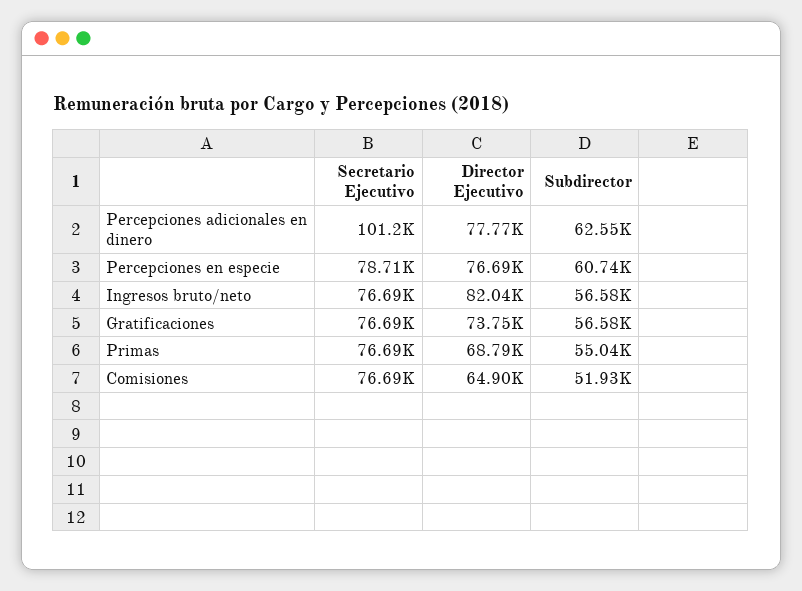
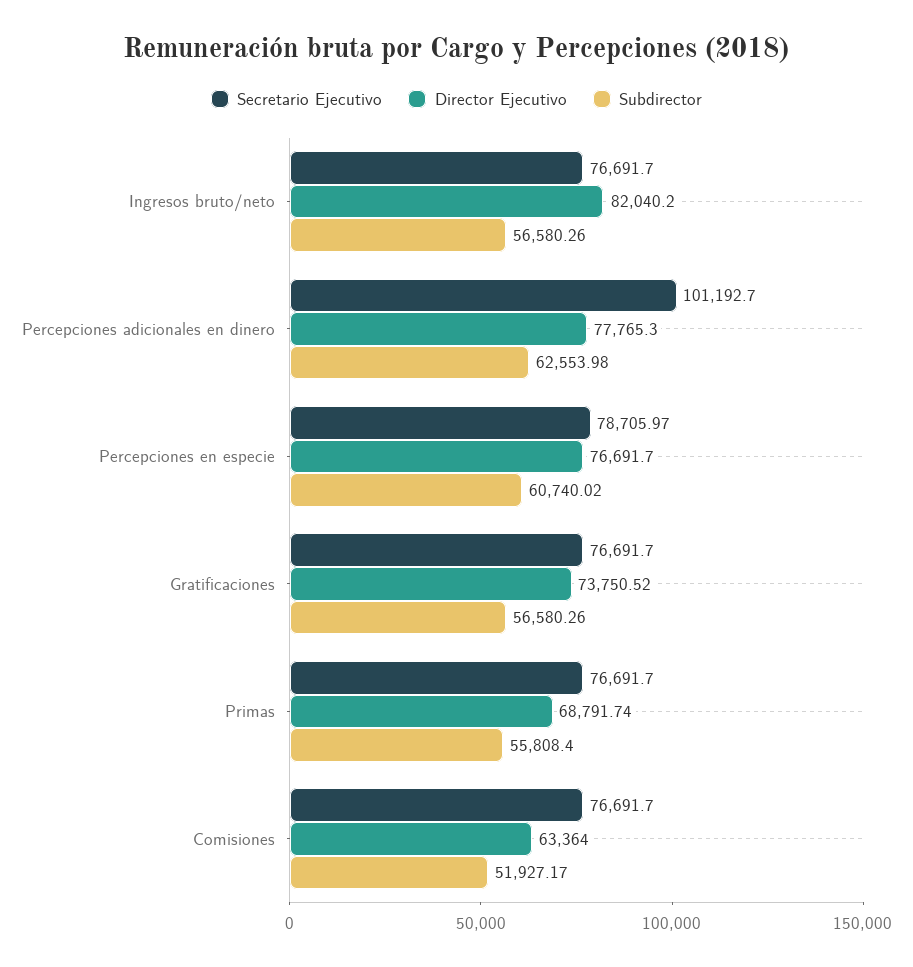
  {
    "Secretario Ejecutivo": {
      "Percepciones adicionales en dinero": 101192.7,
      "Percepciones en especie": 78705.97,
      "Ingresos bruto/neto": 76691.7,
      "Gratificaciones": 76691.7,
      "Primas": 76691.7,
      "Comisiones": 76691.7
    },
    "Director Ejecutivo": {
      "Percepciones adicionales en dinero": 77765.3,
      "Percepciones en especie": 76691.7,
      "Ingresos bruto/neto": 82040.2,
      "Gratificaciones": 73750.52,
      "Primas": 68791.74,
-     "Comisiones": 64900
+     "Comisiones": 63364
    },
    "Subdirector": {
      "Percepciones adicionales en dinero": 62553.98,
      "Percepciones en especie": 60740.02,
      "Ingresos bruto/neto": 56580.26,
      "Gratificaciones": 56580.26,
-     "Primas": 55040,
+     "Primas": 55808.4,
      "Comisiones": 51927.17
    }
  }

